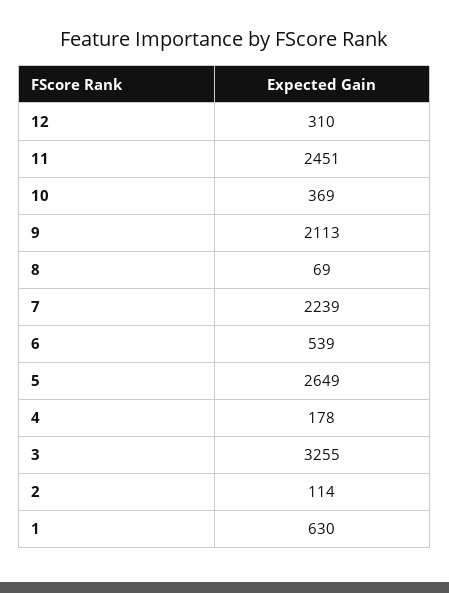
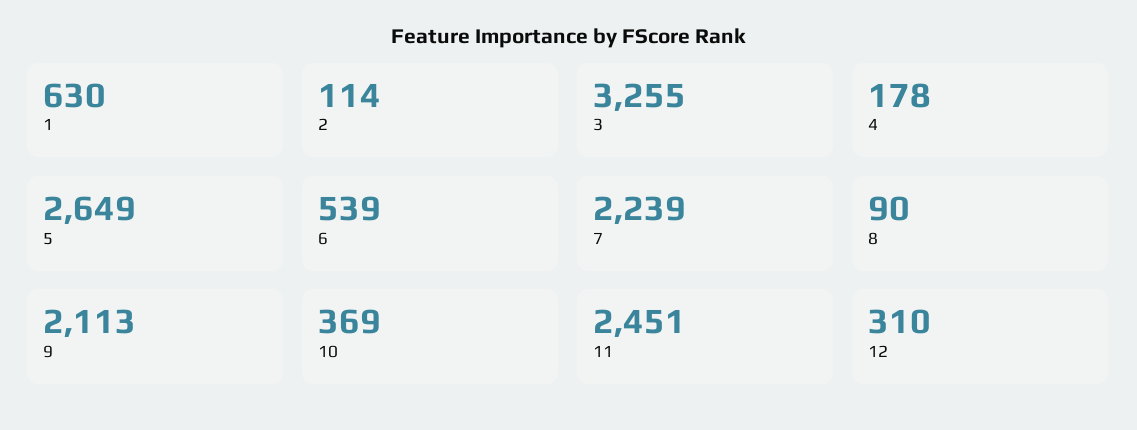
  {
    "12": 310,
    "11": 2451,
    "10": 369,
    "9": 2113,
-   "8": 69,
+   "8": 90,
    "7": 2239,
    "6": 539,
    "5": 2649,
    "4": 178,
    "3": 3255,
    "2": 114,
    "1": 630
  }

